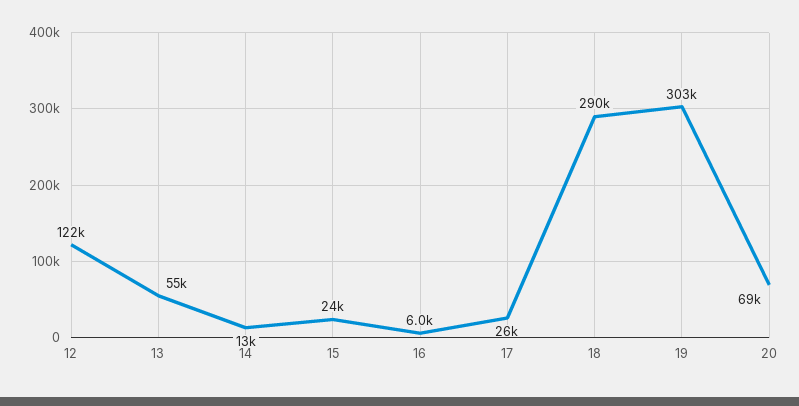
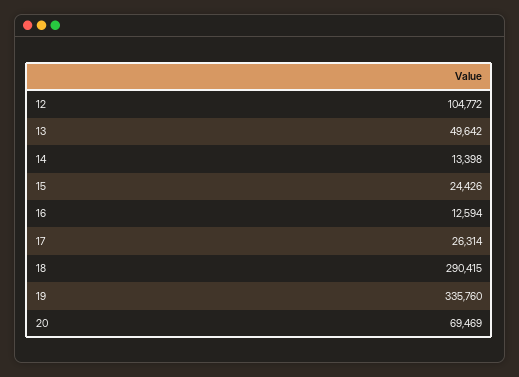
  {
-   "12": 122000,
+   "12": 104772,
-   "13": 55000,
+   "13": 49642,
    "14": 13398,
    "15": 24426,
-   "16": 6000,
+   "16": 12594,
    "17": 26314,
    "18": 290415,
-   "19": 303000,
+   "19": 335760,
    "20": 69469
  }

